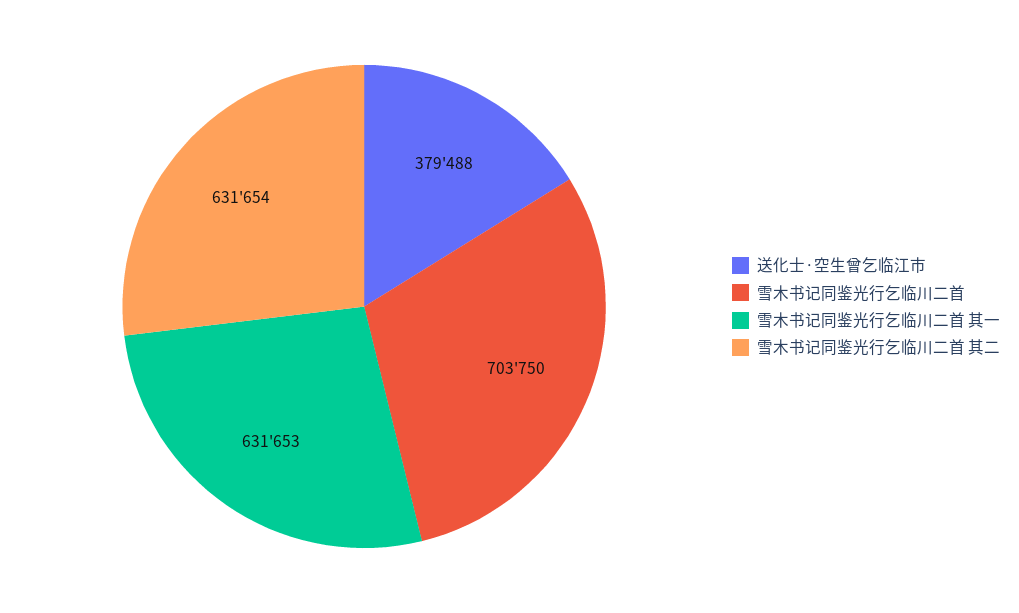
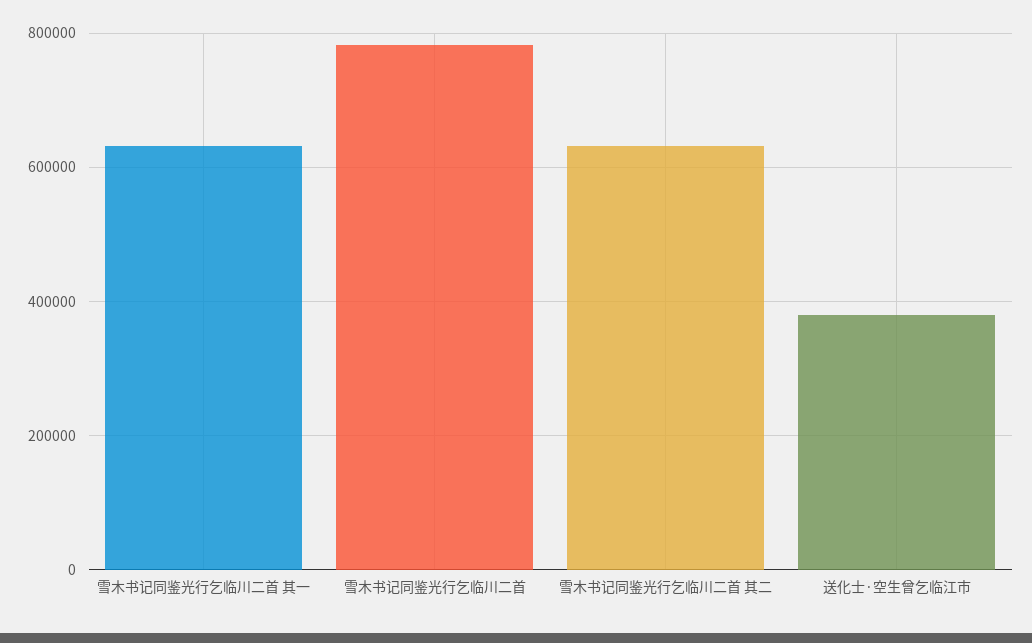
  {
    "送化士·空生曾乞临江市": 379488,
-   "雪木书记同鉴光行乞临川二首": 703750,
+   "雪木书记同鉴光行乞临川二首": 780000,
    "雪木书记同鉴光行乞临川二首 其一": 631653,
    "雪木书记同鉴光行乞临川二首 其二": 631654
  }

